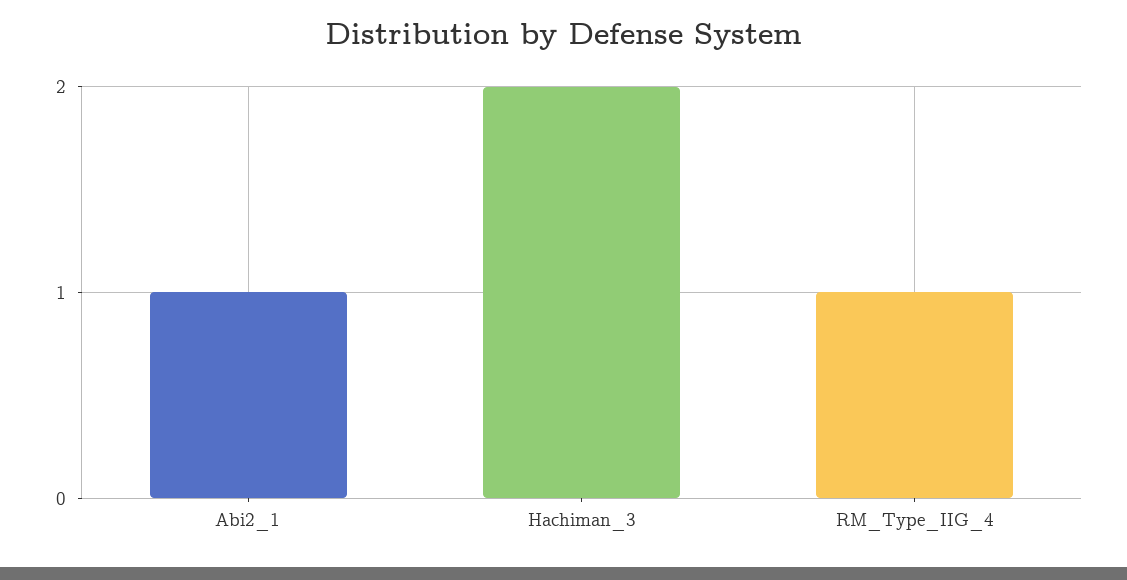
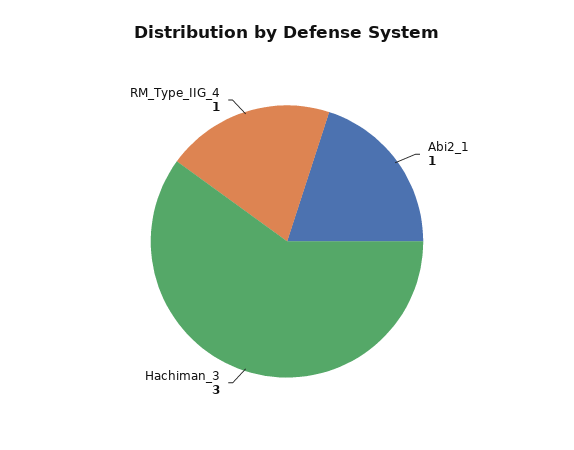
  {
    "Abi2_1": 1,
-   "Hachiman_3": 2,
+   "Hachiman_3": 3,
    "RM_Type_IIG_4": 1
  }

